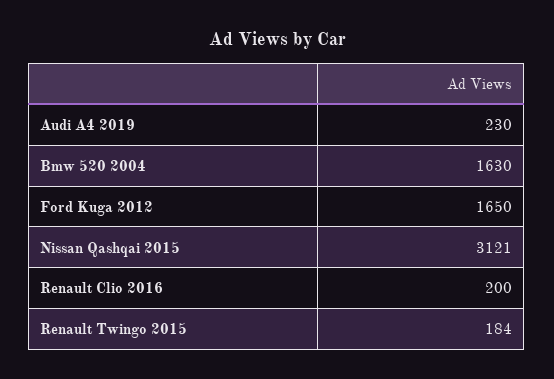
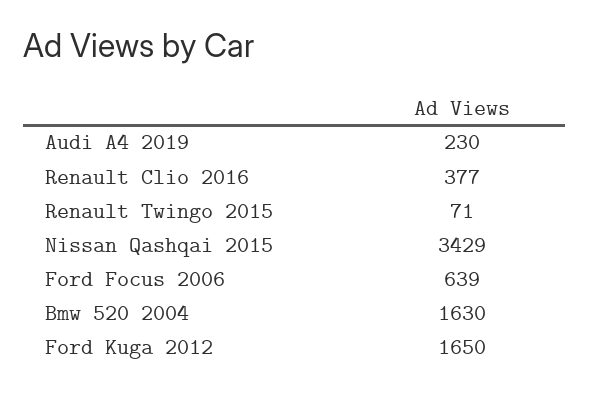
  {
    "Audi A4 2019": 230,
    "Bmw 520 2004": 1630,
    "Ford Kuga 2012": 1650,
-   "Nissan Qashqai 2015": 3121,
+   "Nissan Qashqai 2015": 3429,
-   "Renault Clio 2016": 200,
+   "Renault Clio 2016": 377,
-   "Renault Twingo 2015": 184
+   "Renault Twingo 2015": 71,
+   "Ford Focus 2006": 639
  }

